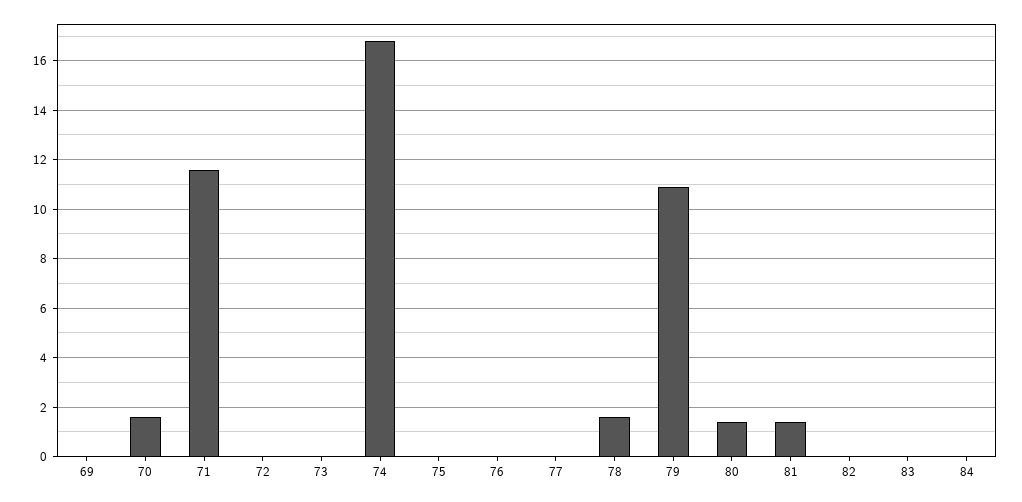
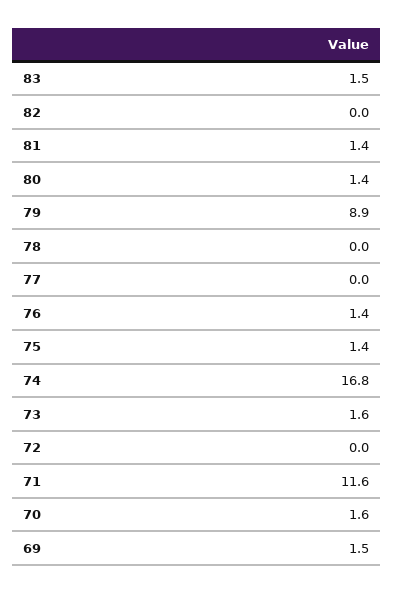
  {
-   "69": 0,
+   "69": 1.5,
    "70": 1.6,
    "71": 11.6,
    "72": 0,
-   "73": 0,
+   "73": 1.6,
    "74": 16.8,
-   "75": 0,
+   "75": 1.4,
-   "76": 0,
+   "76": 1.4,
    "77": 0,
-   "78": 1.5,
+   "78": 0,
-   "79": 11,
+   "79": 8.9,
    "80": 1.4,
    "81": 1.4,
    "82": 0,
-   "83": 0,
+   "83": 1.5
-   "84": 0
  }

